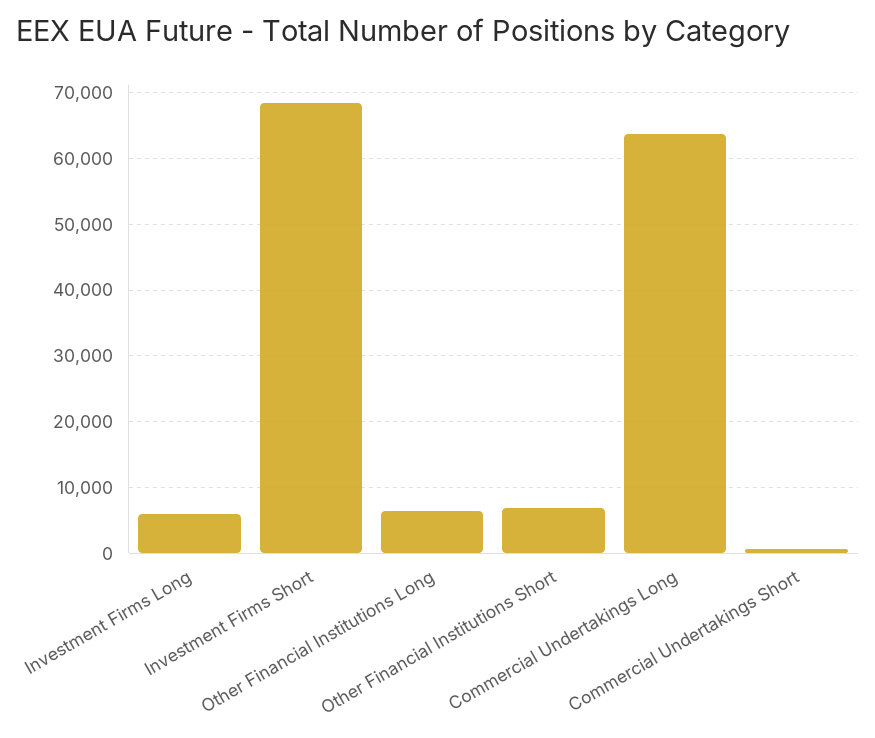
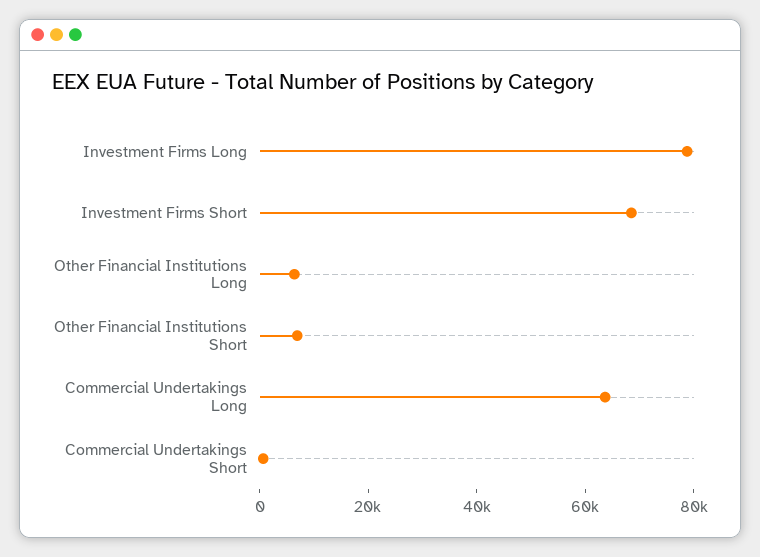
  {
-   "Investment Firms Long": 6000,
+   "Investment Firms Long": 80000,
    "Investment Firms Short": 68000,
    "Other Financial Institutions Long": 6000,
    "Other Financial Institutions Short": 7000,
    "Commercial Undertakings Long": 64000,
    "Commercial Undertakings Short": 1000
  }

